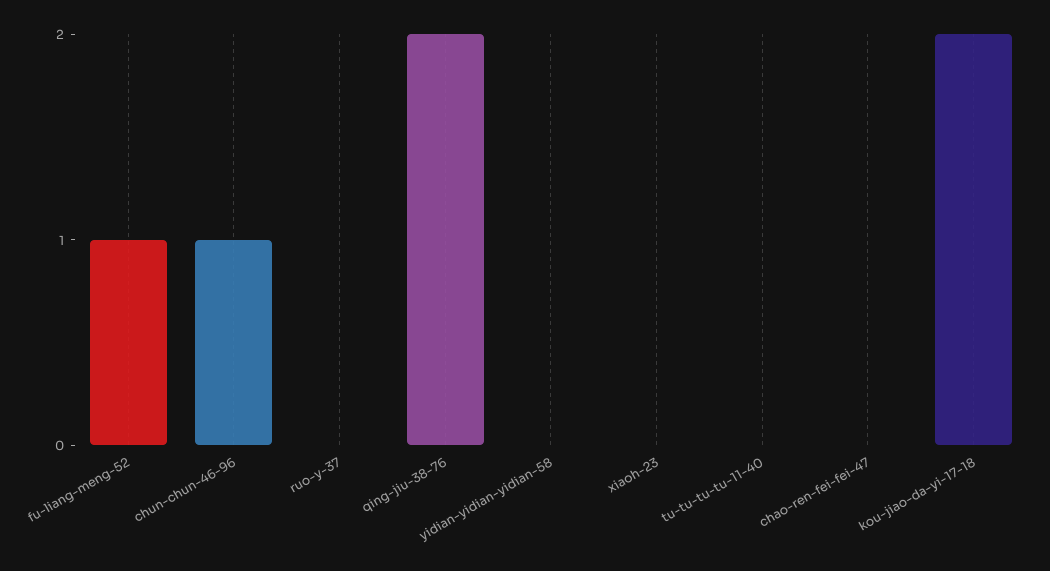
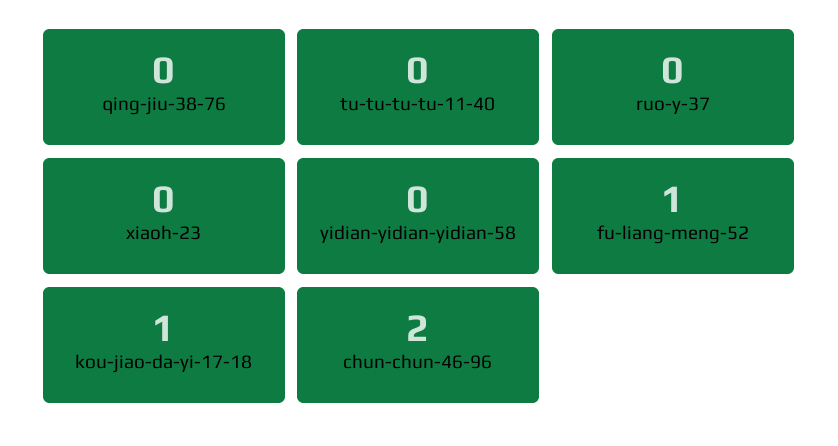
  {
    "fu-liang-meng-52": 1,
-   "chun-chun-46-96": 1,
+   "chun-chun-46-96": 2,
    "ruo-y-37": 0,
-   "qing-jiu-38-76": 2,
+   "qing-jiu-38-76": 0,
    "yidian-yidian-yidian-58": 0,
    "xiaoh-23": 0,
    "tu-tu-tu-tu-11-40": 0,
-   "chao-ren-fei-fei-47": 0,
-   "kou-jiao-da-yi-17-18": 2
+   "kou-jiao-da-yi-17-18": 1
  }

